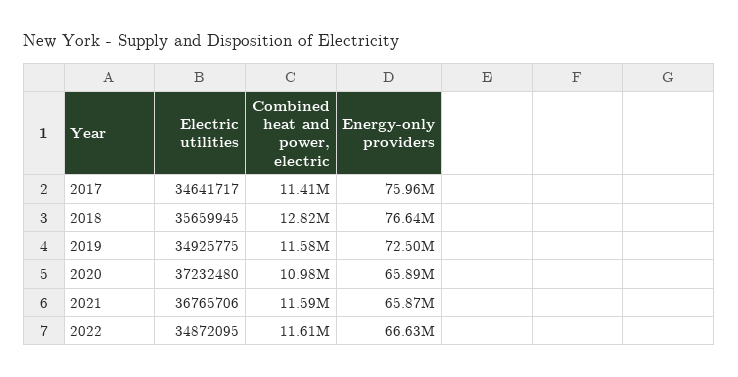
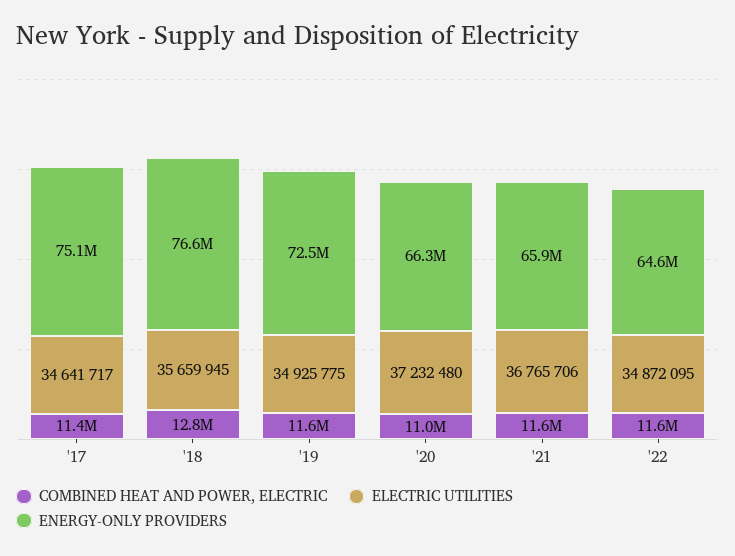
  {
    "Electric utilities": {
      "2017": 34641717,
      "2018": 35659945,
      "2019": 34925775,
      "2020": 37232480,
      "2021": 36765706,
      "2022": 34872095
    },
    "Combined heat and power, electric": {
      "2017": 11410000,
      "2018": 12820000,
      "2019": 11580000,
      "2020": 10980000,
      "2021": 11590000,
      "2022": 11610000
    },
    "Energy-only providers": {
-     "2017": 75960000,
+     "2017": 75100000,
      "2018": 76640000,
      "2019": 72500000,
-     "2020": 65890000,
+     "2020": 66300000,
      "2021": 65870000,
-     "2022": 66630000
+     "2022": 64600000
    }
  }

